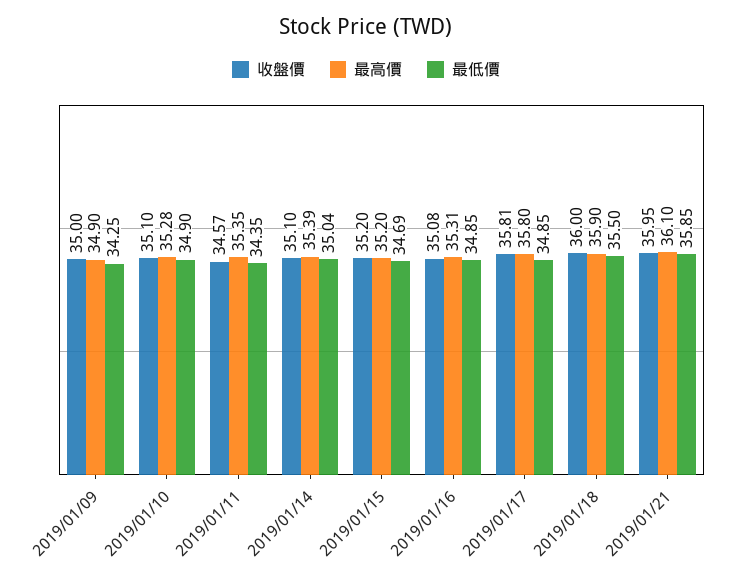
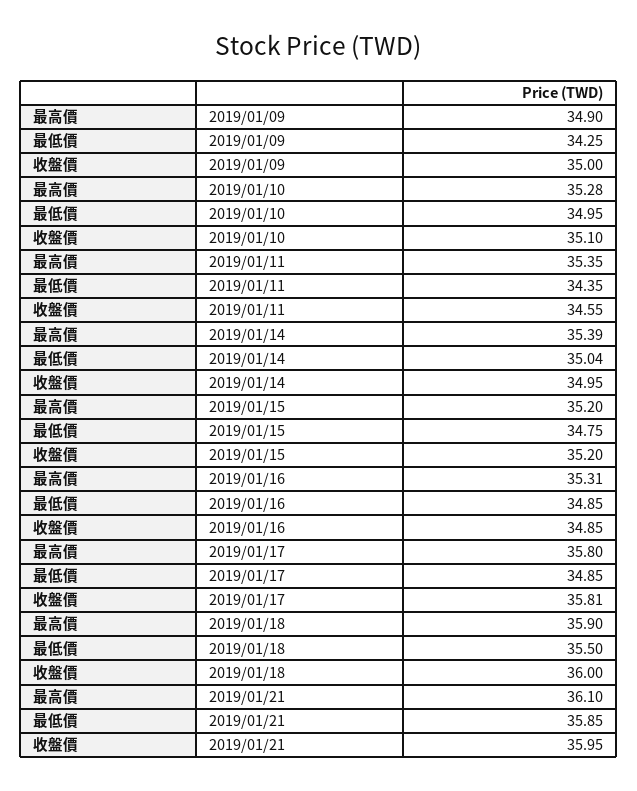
  {
    "收盤價": {
      "2019/01/09": 35,
      "2019/01/10": 35.1,
-     "2019/01/11": 34.57,
+     "2019/01/11": 34.55,
-     "2019/01/14": 35.1,
+     "2019/01/14": 34.95,
      "2019/01/15": 35.2,
-     "2019/01/16": 35.08,
+     "2019/01/16": 34.85,
      "2019/01/17": 35.81,
      "2019/01/18": 36,
      "2019/01/21": 35.95
    },
    "最高價": {
      "2019/01/09": 34.9,
      "2019/01/10": 35.28,
      "2019/01/11": 35.35,
      "2019/01/14": 35.39,
      "2019/01/15": 35.2,
      "2019/01/16": 35.31,
      "2019/01/17": 35.8,
      "2019/01/18": 35.9,
      "2019/01/21": 36.1
    },
    "最低價": {
      "2019/01/09": 34.25,
-     "2019/01/10": 34.9,
+     "2019/01/10": 34.95,
      "2019/01/11": 34.35,
      "2019/01/14": 35.04,
-     "2019/01/15": 34.69,
+     "2019/01/15": 34.75,
      "2019/01/16": 34.85,
      "2019/01/17": 34.85,
      "2019/01/18": 35.5,
      "2019/01/21": 35.85
    }
  }

